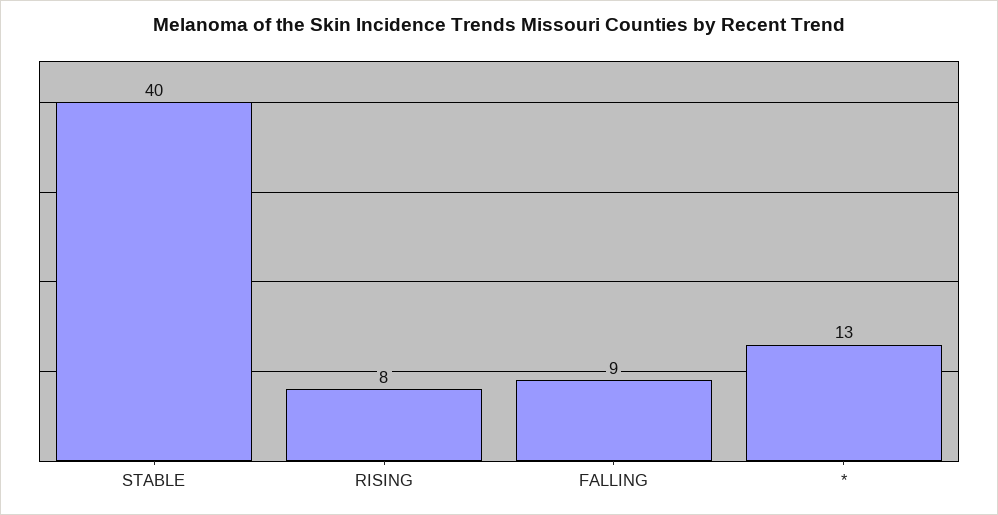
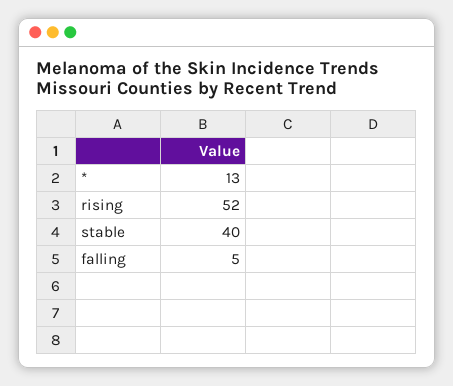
  {
    "STABLE": 40,
-   "RISING": 8,
+   "RISING": 52,
-   "FALLING": 9,
+   "FALLING": 5,
    "*": 13
  }

